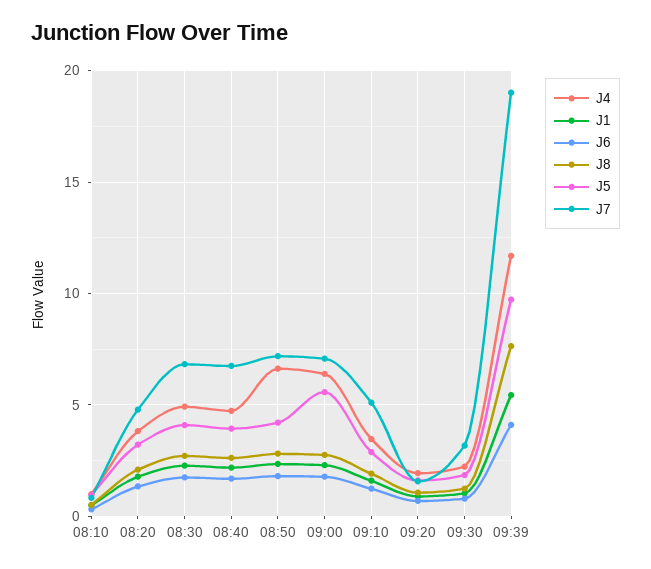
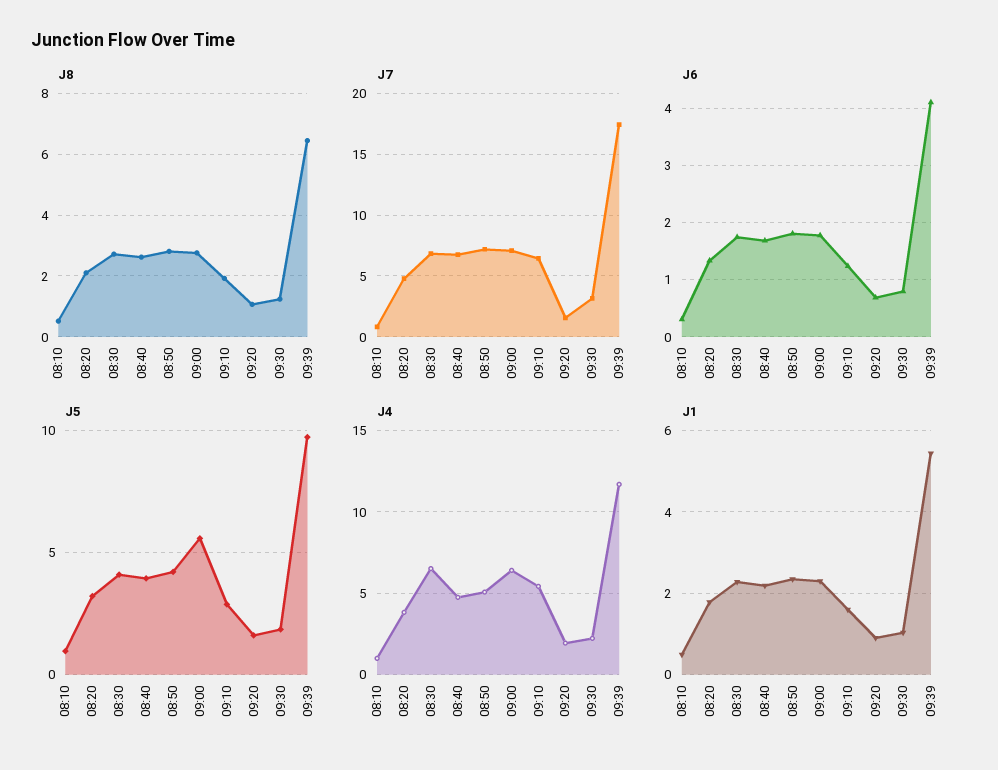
  {
    "J4": {
      "08:10": 1,
      "08:20": 4,
-     "08:30": 5,
+     "08:30": 6.5,
      "08:40": 4.5,
-     "08:50": 6.5,
+     "08:50": 5,
      "09:00": 6.5,
-     "09:10": 3.5,
+     "09:10": 5.5,
      "09:20": 2,
      "09:30": 2,
      "09:39": 11.5
    },
    "J1": {
      "08:10": 0.4,
      "08:20": 1.8,
      "08:30": 2.2,
      "08:40": 2.2,
      "08:50": 2.4,
      "09:00": 2.4,
      "09:10": 1.6,
      "09:20": 1,
      "09:30": 1,
      "09:39": 5.4
    },
    "J6": {
      "08:10": 0.4,
      "08:20": 1.4,
      "08:30": 1.8,
      "08:40": 1.6,
      "08:50": 1.8,
      "09:00": 1.8,
      "09:10": 1.2,
      "09:20": 0.6,
      "09:30": 0.8,
      "09:39": 4.2
    },
    "J8": {
      "08:10": 0.6,
      "08:20": 2.2,
      "08:30": 2.8,
      "08:40": 2.6,
      "08:50": 2.8,
      "09:00": 2.8,
      "09:10": 2,
      "09:20": 1,
      "09:30": 1.2,
-     "09:39": 7.5
+     "09:39": 6.4
    },
    "J5": {
      "08:10": 1,
      "08:20": 3,
      "08:30": 4,
      "08:40": 4,
      "08:50": 4,
      "09:00": 5.5,
      "09:10": 3,
      "09:20": 1.5,
      "09:30": 2,
      "09:39": 9.5
    },
    "J7": {
      "08:10": 1,
      "08:20": 5,
      "08:30": 7,
      "08:40": 7,
      "08:50": 7,
      "09:00": 7,
-     "09:10": 5,
+     "09:10": 6.5,
      "09:20": 1.5,
      "09:30": 3,
-     "09:39": 19
+     "09:39": 17.5
    }
  }

